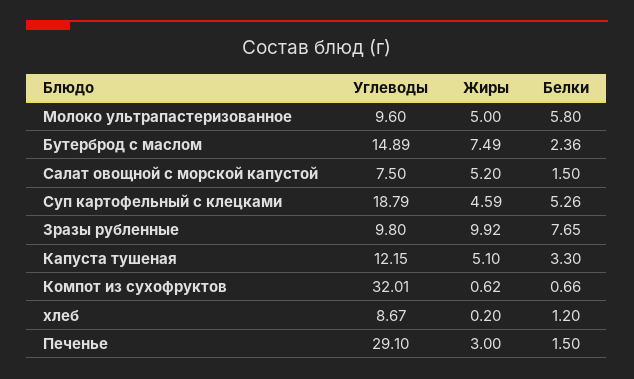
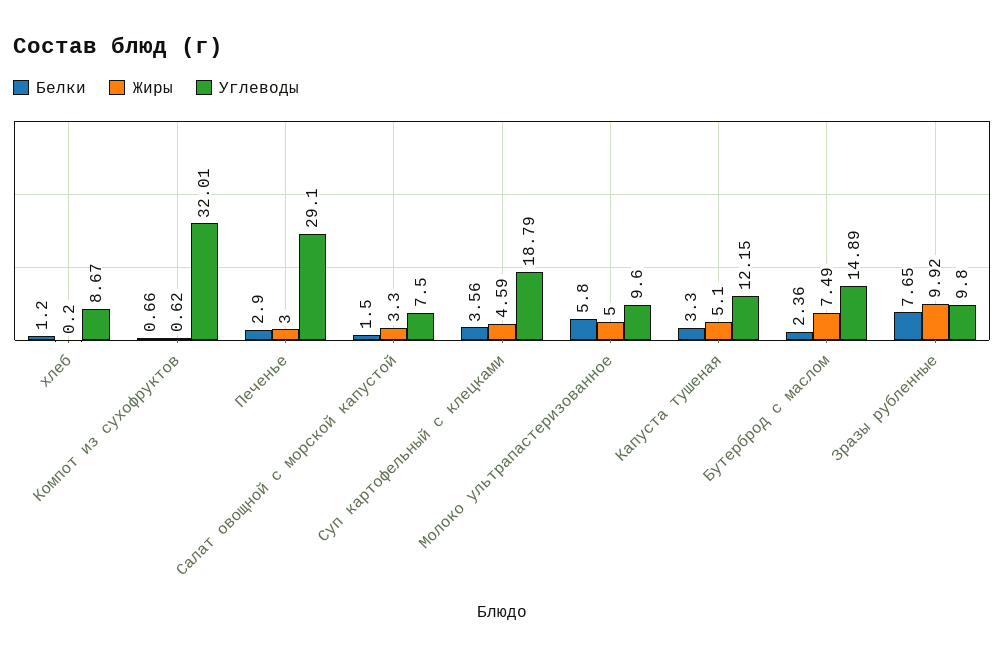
  {
    "Углеводы": {
      "Молоко ультрапастеризованное": 9.6,
      "Бутерброд с маслом": 14.89,
      "Салат овощной с морской капустой": 7.5,
      "Суп картофельный с клецками": 18.79,
      "Зразы рубленные": 9.8,
      "Капуста тушеная": 12.15,
      "Компот из сухофруктов": 32.01,
      "хлеб": 8.67,
      "Печенье": 29.1
    },
    "Жиры": {
      "Молоко ультрапастеризованное": 5,
      "Бутерброд с маслом": 7.49,
-     "Салат овощной с морской капустой": 5.2,
+     "Салат овощной с морской капустой": 3.3,
      "Суп картофельный с клецками": 4.59,
      "Зразы рубленные": 9.92,
      "Капуста тушеная": 5.1,
      "Компот из сухофруктов": 0.62,
      "хлеб": 0.2,
      "Печенье": 3
    },
    "Белки": {
      "Молоко ультрапастеризованное": 5.8,
      "Бутерброд с маслом": 2.36,
      "Салат овощной с морской капустой": 1.5,
-     "Суп картофельный с клецками": 5.26,
+     "Суп картофельный с клецками": 3.56,
      "Зразы рубленные": 7.65,
      "Капуста тушеная": 3.3,
      "Компот из сухофруктов": 0.66,
      "хлеб": 1.2,
-     "Печенье": 1.5
+     "Печенье": 2.9
    }
  }

